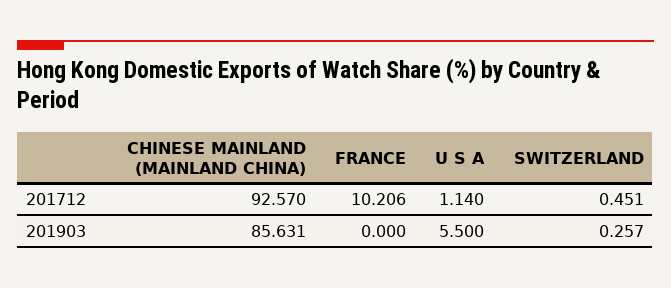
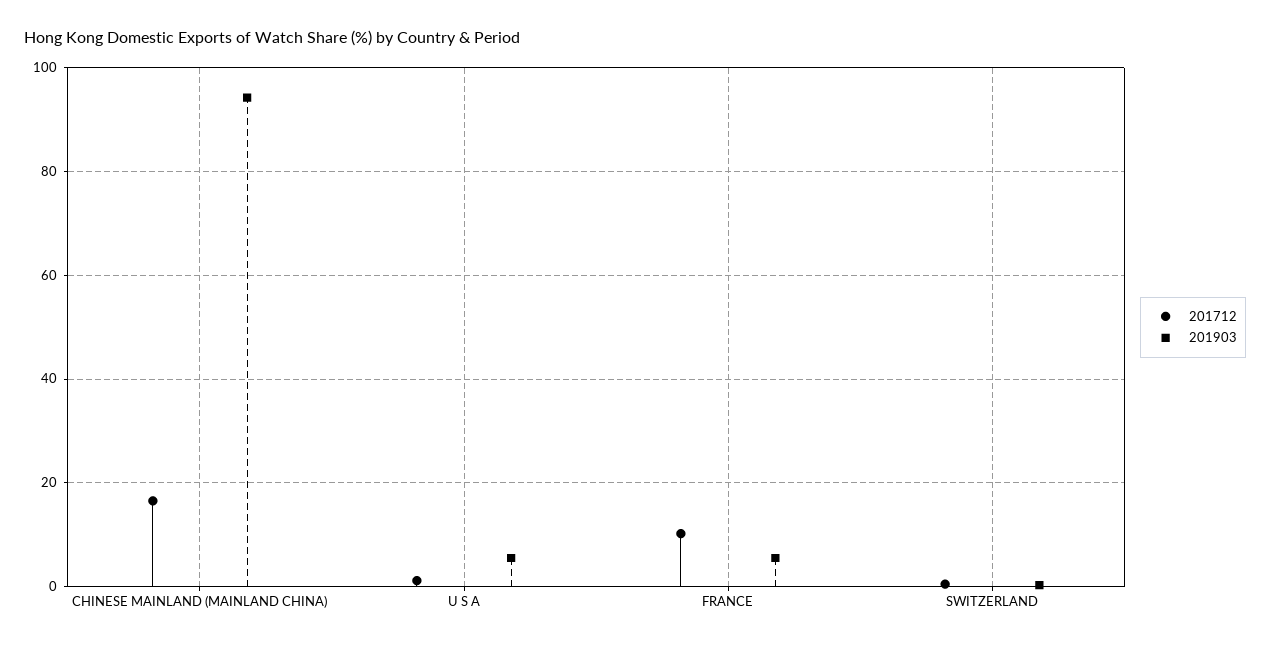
  {
    "201712": {
-     "CHINESE MAINLAND (MAINLAND CHINA)": 92.57,
+     "CHINESE MAINLAND (MAINLAND CHINA)": 16,
      "FRANCE": 10.206,
      "U S A": 1.14,
      "SWITZERLAND": 0.451
    },
    "201903": {
-     "CHINESE MAINLAND (MAINLAND CHINA)": 85.631,
+     "CHINESE MAINLAND (MAINLAND CHINA)": 94,
-     "FRANCE": 0,
+     "FRANCE": 6,
      "U S A": 5.5,
      "SWITZERLAND": 0.257
    }
  }

